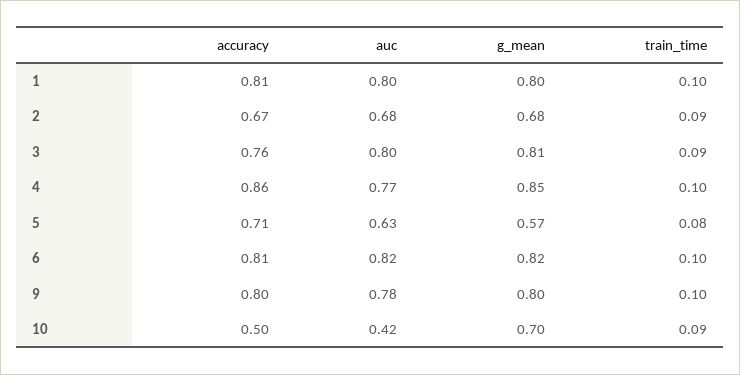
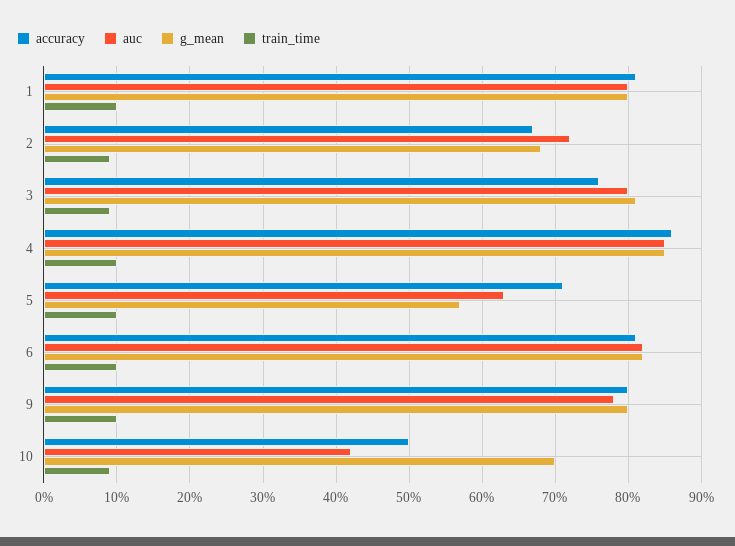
  {
    "accuracy": {
      "1": 0.81,
      "2": 0.67,
      "3": 0.76,
      "4": 0.86,
      "5": 0.71,
      "6": 0.81,
      "9": 0.8,
      "10": 0.5
    },
    "auc": {
      "1": 0.8,
-     "2": 0.68,
+     "2": 0.72,
      "3": 0.8,
-     "4": 0.77,
+     "4": 0.85,
      "5": 0.63,
      "6": 0.82,
      "9": 0.78,
      "10": 0.42
    },
    "g_mean": {
      "1": 0.8,
      "2": 0.68,
      "3": 0.81,
      "4": 0.85,
      "5": 0.57,
      "6": 0.82,
      "9": 0.8,
      "10": 0.7
    },
    "train_time": {
      "1": 0.1,
      "2": 0.09,
      "3": 0.09,
      "4": 0.1,
-     "5": 0.08,
+     "5": 0.1,
      "6": 0.1,
      "9": 0.1,
      "10": 0.09
    }
  }

